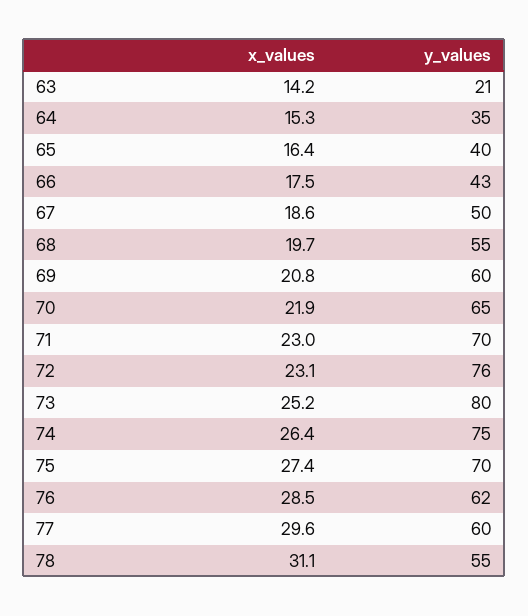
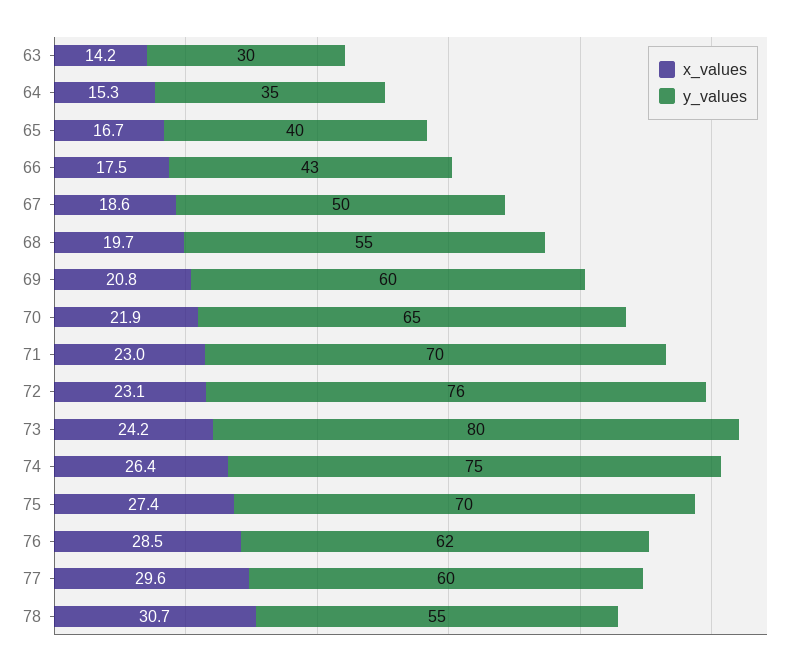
  {
    "x_values": {
      "63": 14.2,
      "64": 15.3,
-     "65": 16.4,
+     "65": 16.7,
      "66": 17.5,
      "67": 18.6,
      "68": 19.7,
      "69": 20.8,
      "70": 21.9,
      "71": 23,
      "72": 23.1,
-     "73": 25.2,
+     "73": 24.2,
      "74": 26.4,
      "75": 27.4,
      "76": 28.5,
      "77": 29.6,
-     "78": 31.1
+     "78": 30.7
    },
    "y_values": {
-     "63": 21,
+     "63": 30,
      "64": 35,
      "65": 40,
      "66": 43,
      "67": 50,
      "68": 55,
      "69": 60,
      "70": 65,
      "71": 70,
      "72": 76,
      "73": 80,
      "74": 75,
      "75": 70,
      "76": 62,
      "77": 60,
      "78": 55
    }
  }

